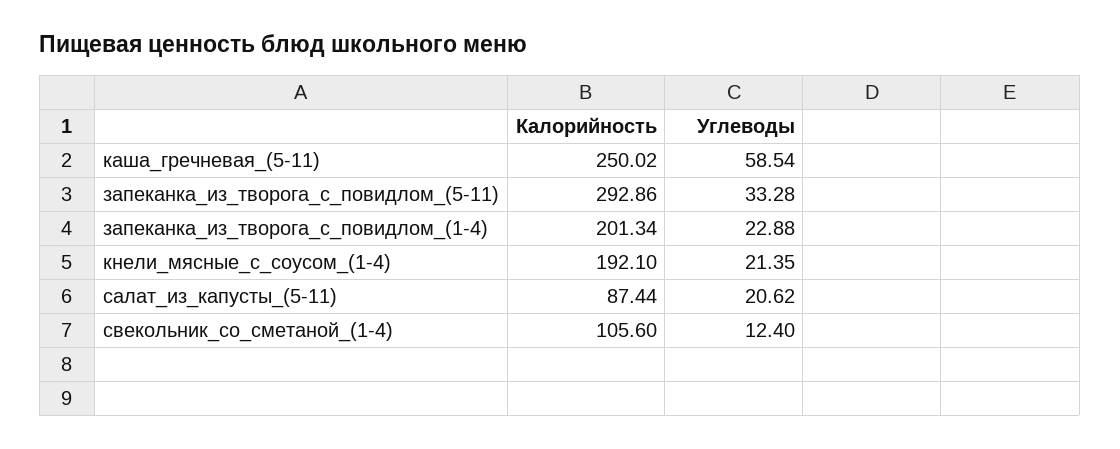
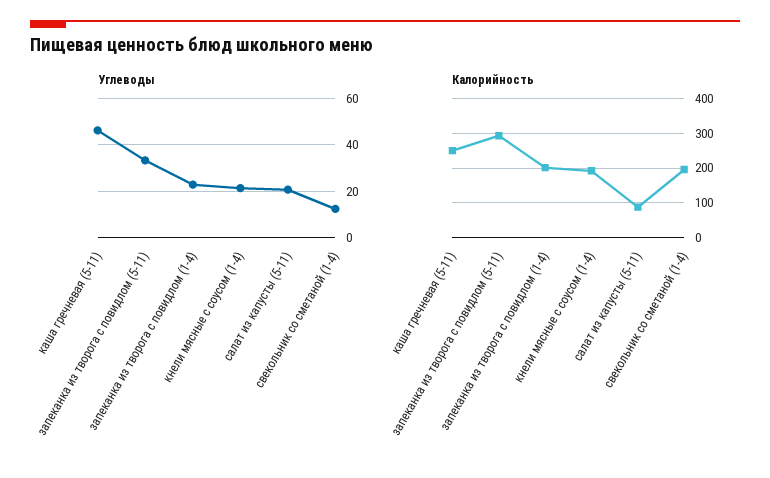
  {
    "Калорийность": {
      "каша_гречневая_(5-11)": 250.02,
      "запеканка_из_творога_с_повидлом_(5-11)": 292.86,
      "запеканка_из_творога_с_повидлом_(1-4)": 201.34,
      "кнели_мясные_с_соусом_(1-4)": 192.1,
      "салат_из_капусты_(5-11)": 87.44,
-     "свекольник_со_сметаной_(1-4)": 105.6
+     "свекольник_со_сметаной_(1-4)": 200
    },
    "Углеводы": {
-     "каша_гречневая_(5-11)": 58.54,
+     "каша_гречневая_(5-11)": 45,
      "запеканка_из_творога_с_повидлом_(5-11)": 33.28,
      "запеканка_из_творога_с_повидлом_(1-4)": 22.88,
      "кнели_мясные_с_соусом_(1-4)": 21.35,
      "салат_из_капусты_(5-11)": 20.62,
      "свекольник_со_сметаной_(1-4)": 12.4
    }
  }

